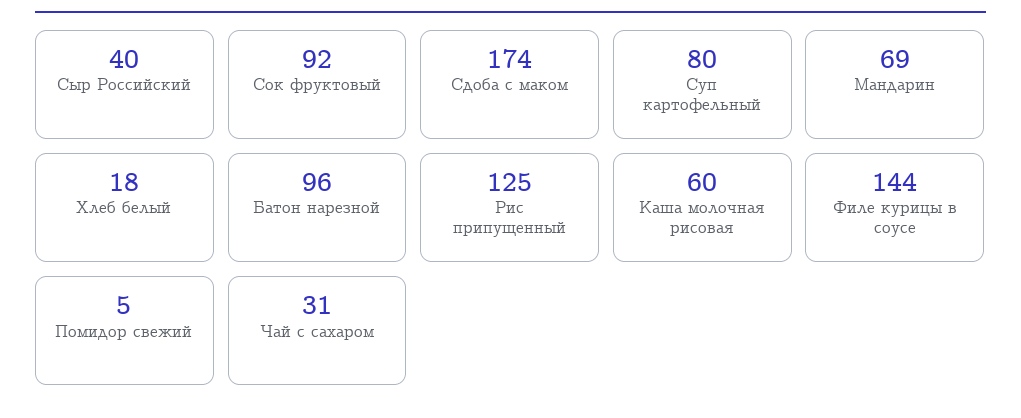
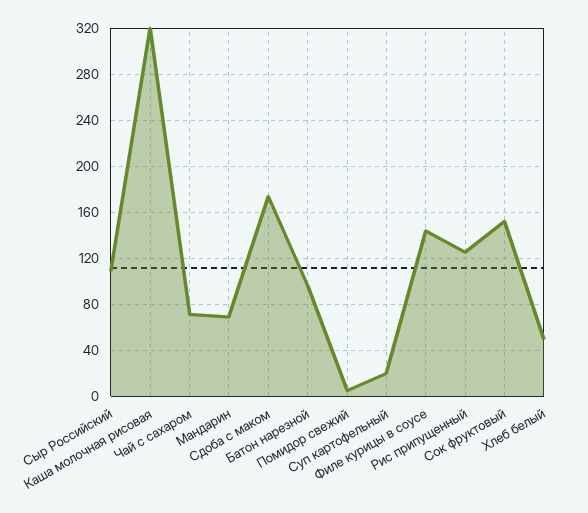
  {
-   "Сыр Российский": 40,
+   "Сыр Российский": 110,
-   "Сок фруктовый": 92,
+   "Сок фруктовый": 150,
    "Сдоба с маком": 174,
-   "Суп картофельный": 80,
+   "Суп картофельный": 20,
    "Мандарин": 69,
-   "Хлеб белый": 18,
+   "Хлеб белый": 50,
    "Батон нарезной": 96,
    "Рис припущенный": 125,
-   "Каша молочная рисовая": 60,
+   "Каша молочная рисовая": 320,
    "Филе курицы в соусе": 144,
    "Помидор свежий": 5,
-   "Чай с сахаром": 31
+   "Чай с сахаром": 70
  }

